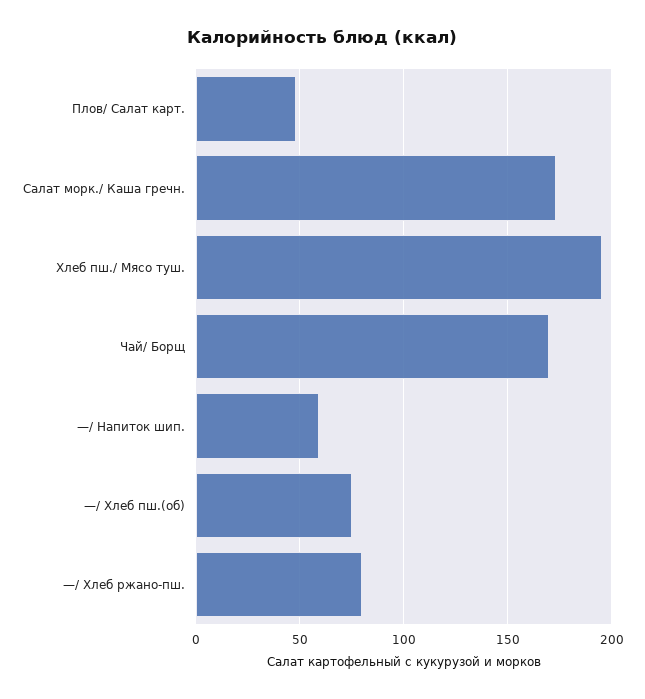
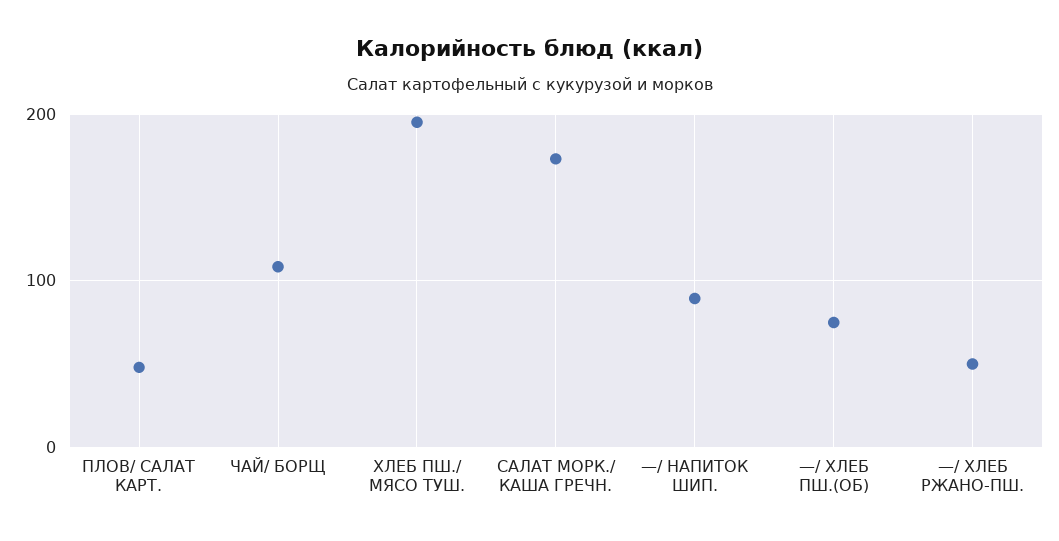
  {
    "Плов/ Салат карт.": 50,
    "Салат морк./ Каша гречн.": 175,
    "Хлеб пш./ Мясо туш.": 195,
-   "Чай/ Борщ": 170,
+   "Чай/ Борщ": 110,
-   "—/ Напиток шип.": 60,
+   "—/ Напиток шип.": 90,
    "—/ Хлеб пш.(об)": 75,
-   "—/ Хлеб ржано-пш.": 80
+   "—/ Хлеб ржано-пш.": 50
  }

